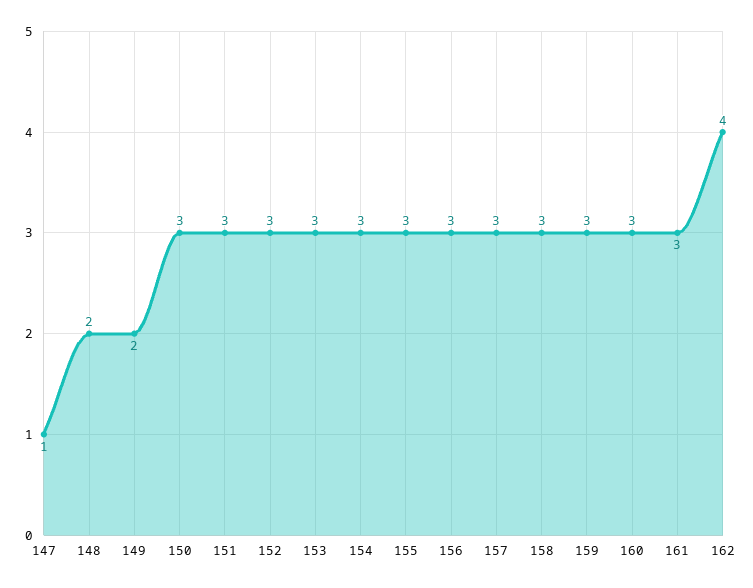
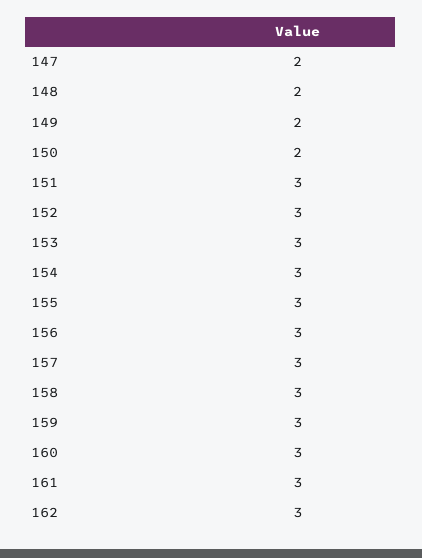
  {
-   "147": 1,
+   "147": 2,
    "148": 2,
    "149": 2,
-   "150": 3,
+   "150": 2,
    "151": 3,
    "152": 3,
    "153": 3,
    "154": 3,
    "155": 3,
    "156": 3,
    "157": 3,
    "158": 3,
    "159": 3,
    "160": 3,
    "161": 3,
-   "162": 4
+   "162": 3
  }

